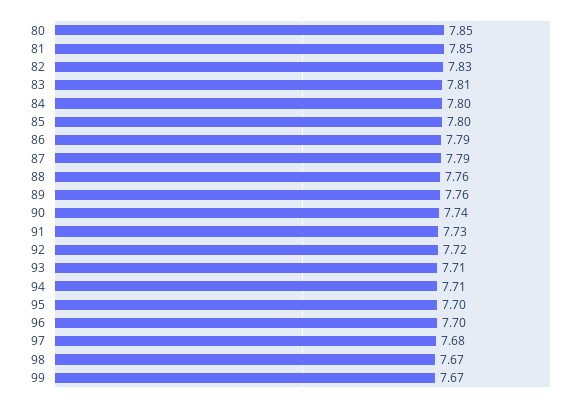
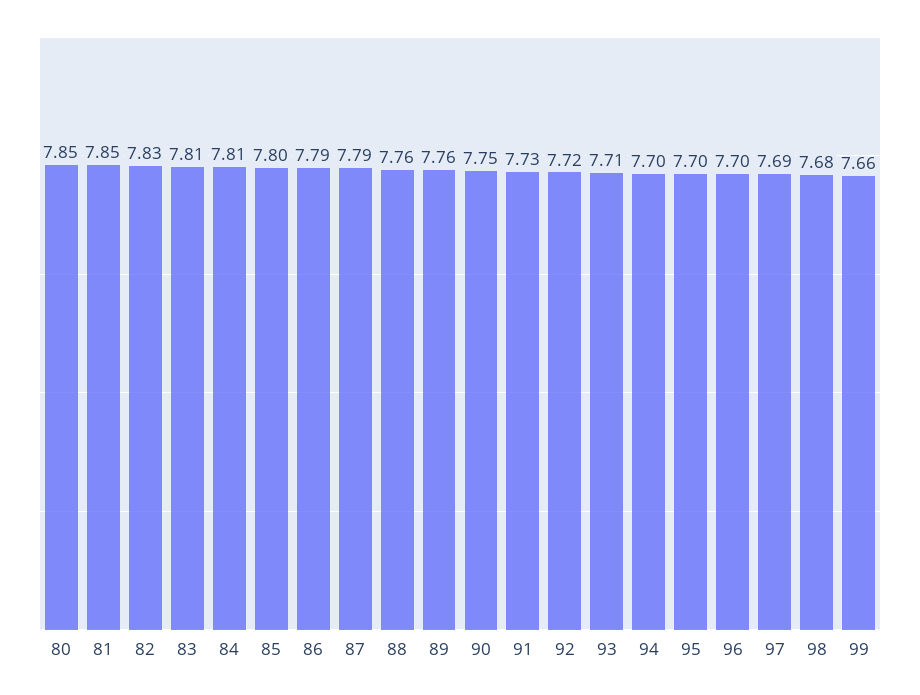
  {
    "80": 7.85,
    "81": 7.85,
    "82": 7.83,
    "83": 7.81,
-   "84": 7.8,
+   "84": 7.81,
    "85": 7.8,
    "86": 7.79,
    "87": 7.79,
    "88": 7.76,
    "89": 7.76,
-   "90": 7.74,
+   "90": 7.75,
    "91": 7.73,
    "92": 7.72,
    "93": 7.71,
-   "94": 7.71,
+   "94": 7.7,
    "95": 7.7,
    "96": 7.7,
-   "97": 7.68,
+   "97": 7.69,
-   "98": 7.67,
+   "98": 7.68,
-   "99": 7.67
+   "99": 7.66
  }

